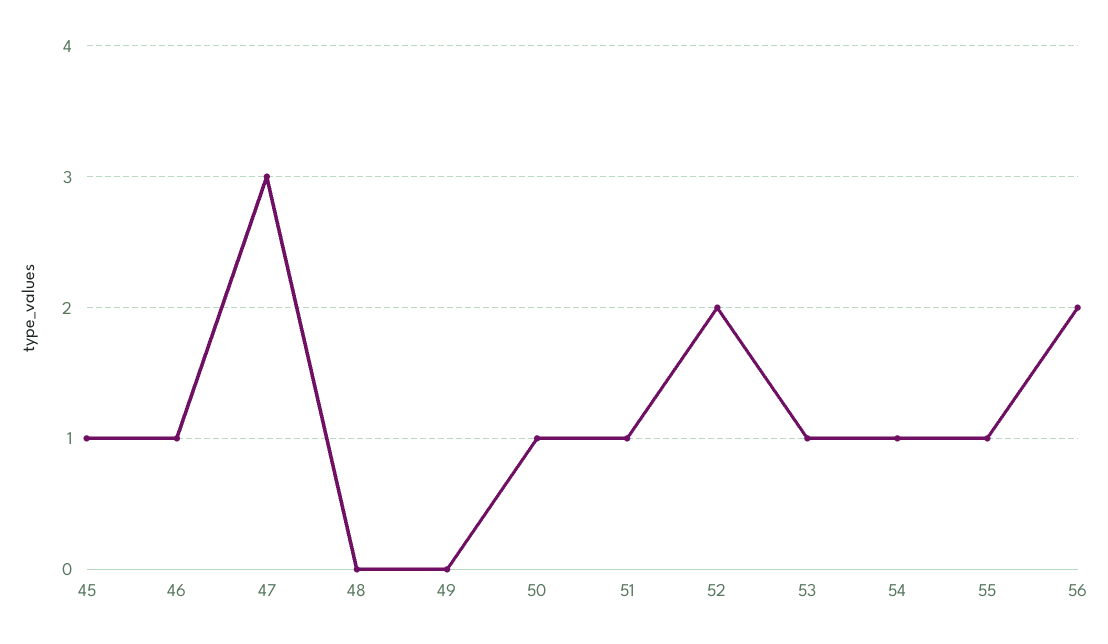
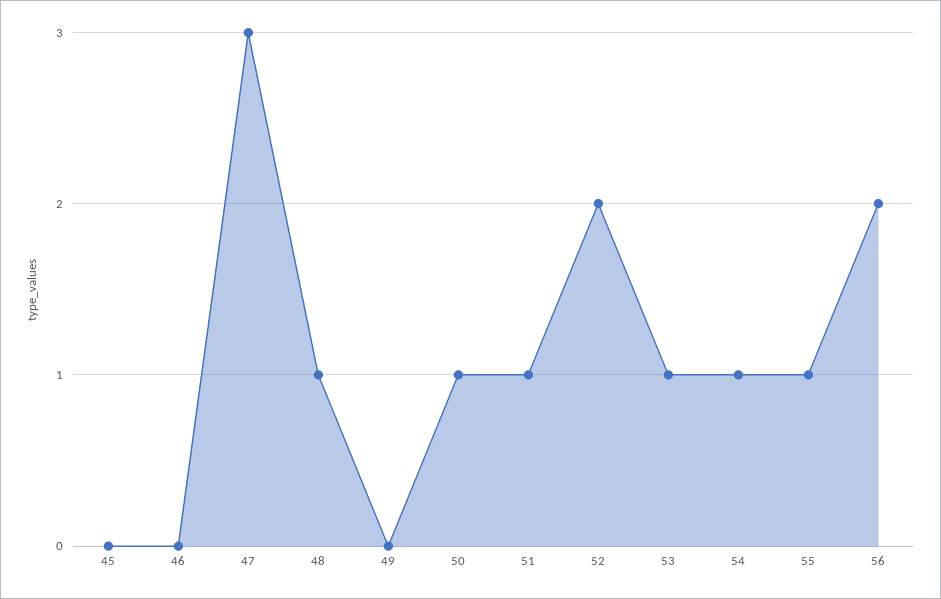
  {
-   "45": 1,
+   "45": 0,
-   "46": 1,
+   "46": 0,
    "47": 3,
-   "48": 0,
+   "48": 1,
    "49": 0,
    "50": 1,
    "51": 1,
    "52": 2,
    "53": 1,
    "54": 1,
    "55": 1,
    "56": 2
  }

